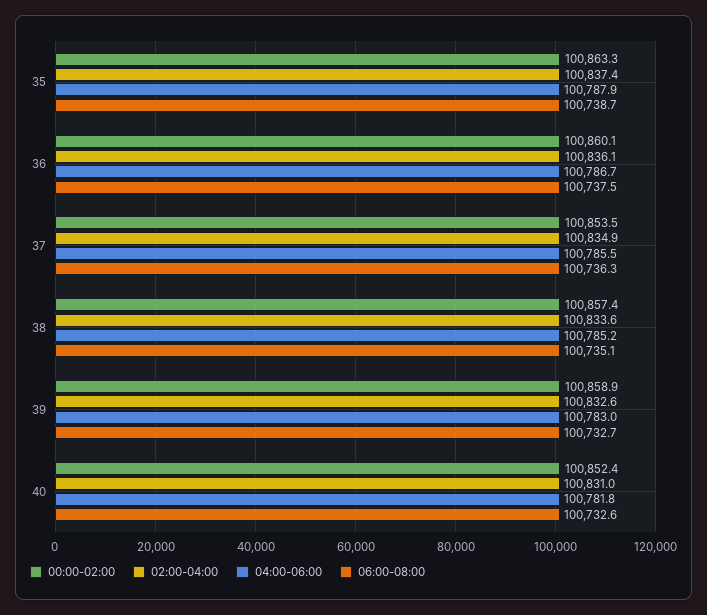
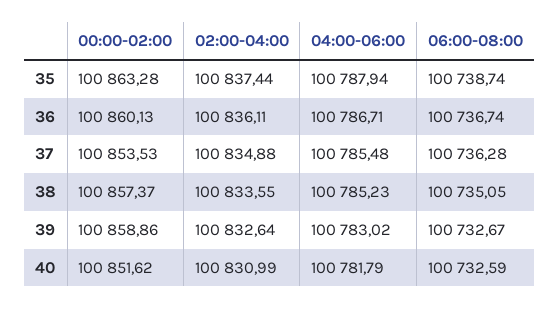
  {
    "00:00-02:00": {
      "35": 100863.28,
      "36": 100860.13,
      "37": 100853.53,
      "38": 100857.37,
      "39": 100858.86,
-     "40": 100852.4
+     "40": 100851.62
    },
    "02:00-04:00": {
      "35": 100837.44,
      "36": 100836.11,
      "37": 100834.88,
      "38": 100833.55,
      "39": 100832.64,
      "40": 100830.99
    },
    "04:00-06:00": {
      "35": 100787.94,
      "36": 100786.71,
      "37": 100785.48,
      "38": 100785.23,
      "39": 100783.02,
      "40": 100781.79
    },
    "06:00-08:00": {
      "35": 100738.74,
-     "36": 100737.5,
+     "36": 100736.74,
      "37": 100736.28,
      "38": 100735.05,
      "39": 100732.67,
      "40": 100732.59
    }
  }

